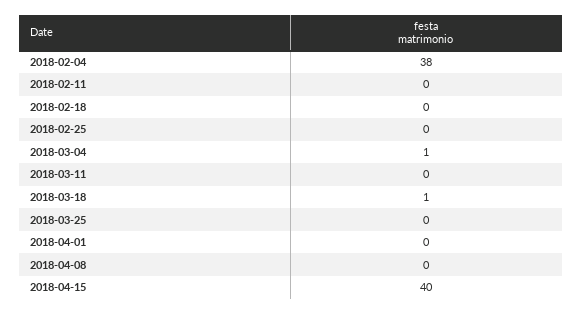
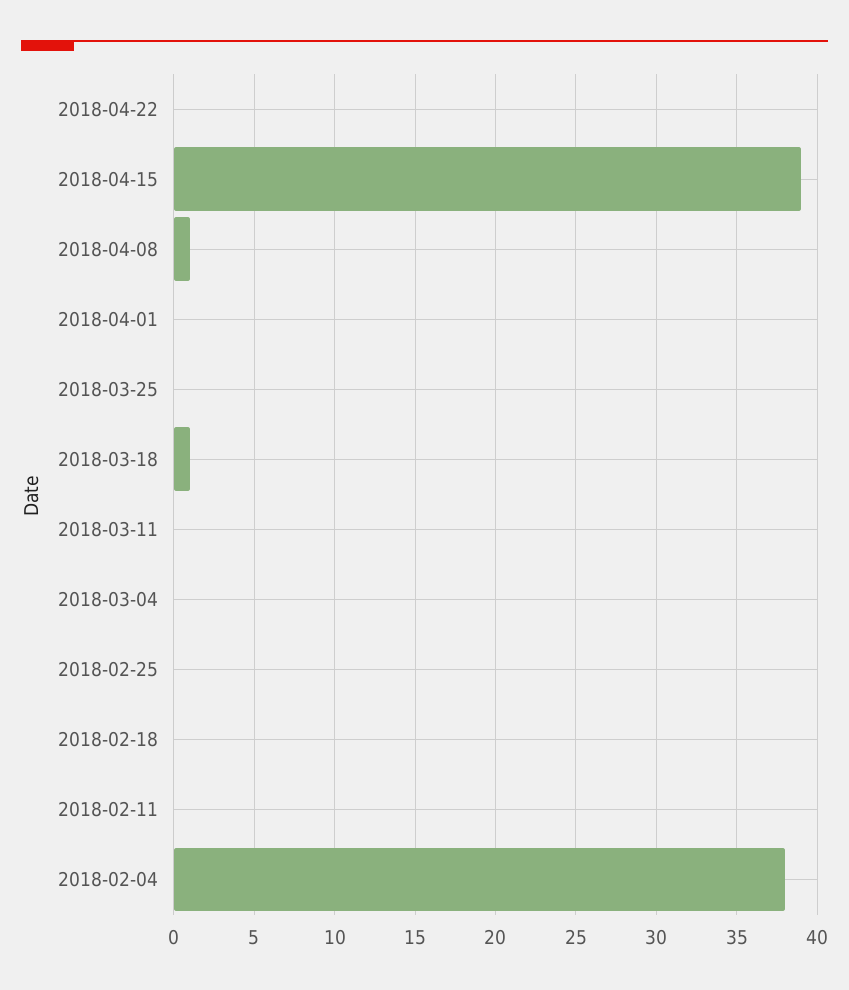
  {
    "2018-02-04": 38,
    "2018-02-11": 0,
    "2018-02-18": 0,
    "2018-02-25": 0,
-   "2018-03-04": 1,
+   "2018-03-04": 0,
    "2018-03-11": 0,
    "2018-03-18": 1,
    "2018-03-25": 0,
    "2018-04-01": 0,
-   "2018-04-08": 0,
+   "2018-04-08": 1,
-   "2018-04-15": 40
+   "2018-04-15": 39,
+   "2018-04-22": 0
  }

